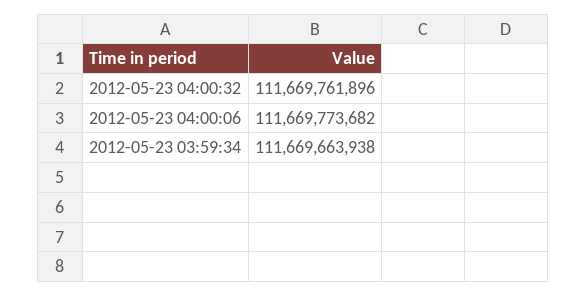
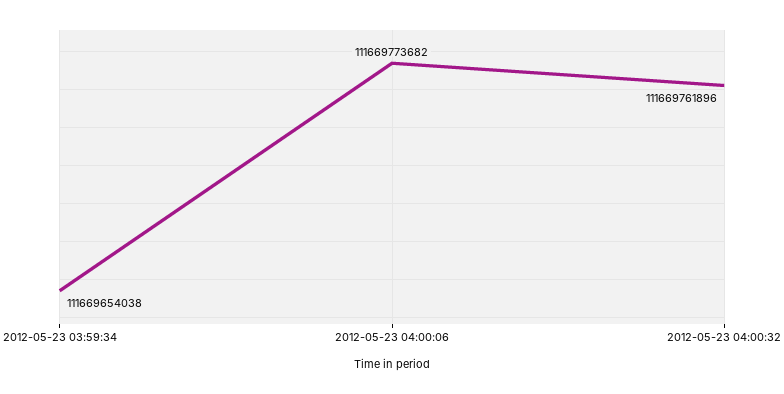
  {
    "2012-05-23 04:00:32": 111669761896,
    "2012-05-23 04:00:06": 111669773682,
-   "2012-05-23 03:59:34": 111669663938
+   "2012-05-23 03:59:34": 111669654038
  }

